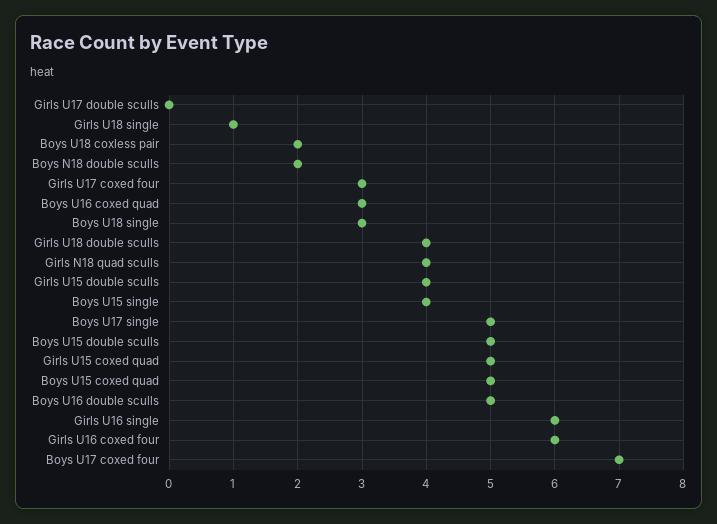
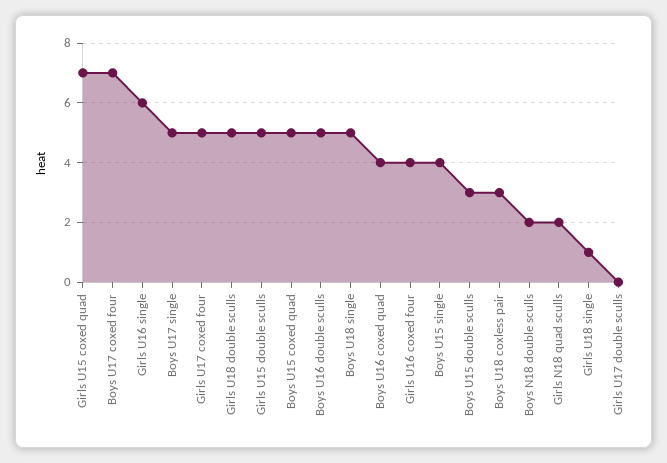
  {
    "Girls U17 double sculls": 0,
    "Girls U18 single": 1,
-   "Boys U18 coxless pair": 2,
+   "Boys U18 coxless pair": 3,
    "Boys N18 double sculls": 2,
-   "Girls U17 coxed four": 3,
+   "Girls U17 coxed four": 5,
-   "Boys U16 coxed quad": 3,
+   "Boys U16 coxed quad": 4,
-   "Boys U18 single": 3,
+   "Boys U18 single": 5,
-   "Girls U18 double sculls": 4,
+   "Girls U18 double sculls": 5,
-   "Girls N18 quad sculls": 4,
+   "Girls N18 quad sculls": 2,
-   "Girls U15 double sculls": 4,
+   "Girls U15 double sculls": 5,
    "Boys U15 single": 4,
    "Boys U17 single": 5,
-   "Boys U15 double sculls": 5,
+   "Boys U15 double sculls": 3,
-   "Girls U15 coxed quad": 5,
+   "Girls U15 coxed quad": 7,
    "Boys U15 coxed quad": 5,
    "Boys U16 double sculls": 5,
    "Girls U16 single": 6,
-   "Girls U16 coxed four": 6,
+   "Girls U16 coxed four": 4,
    "Boys U17 coxed four": 7
  }

